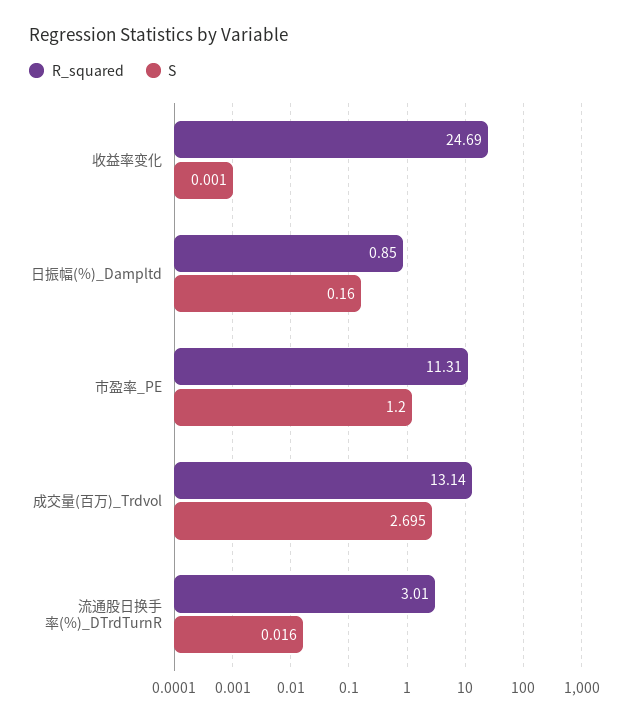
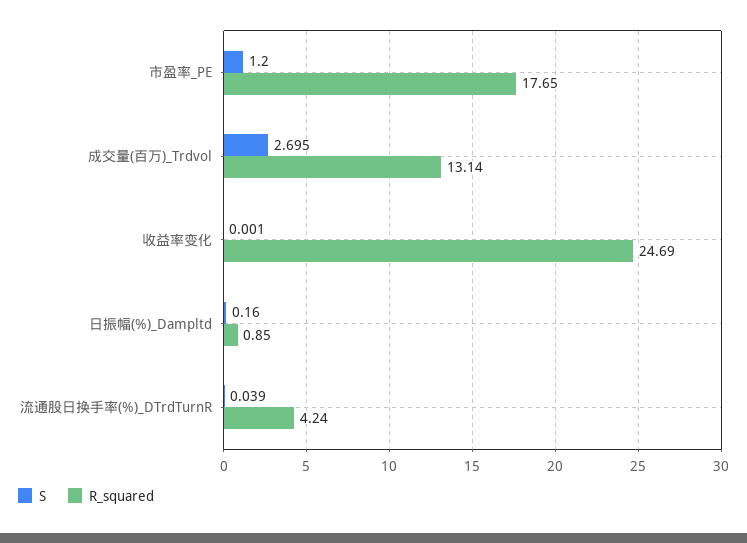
  {
    "R_squared": {
      "收益率变化": 24.69,
      "日振幅(%)_Dampltd": 0.85,
-     "市盈率_PE": 11.31,
+     "市盈率_PE": 17.65,
      "成交量(百万)_Trdvol": 13.14,
-     "流通股日换手率(%)_DTrdTurnR": 3.01
+     "流通股日换手率(%)_DTrdTurnR": 4.24
    },
    "S": {
      "收益率变化": 0.001,
      "日振幅(%)_Dampltd": 0.16,
      "市盈率_PE": 1.2,
      "成交量(百万)_Trdvol": 2.695,
-     "流通股日换手率(%)_DTrdTurnR": 0.016
+     "流通股日换手率(%)_DTrdTurnR": 0.039
    }
  }

